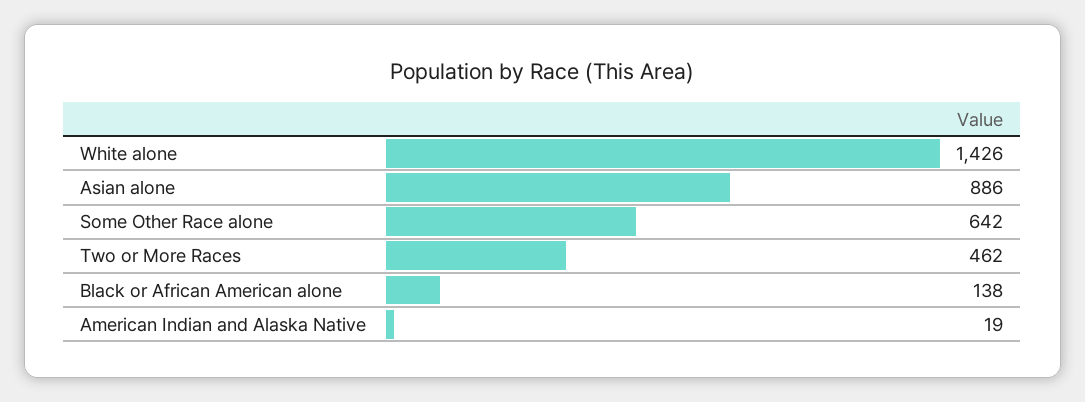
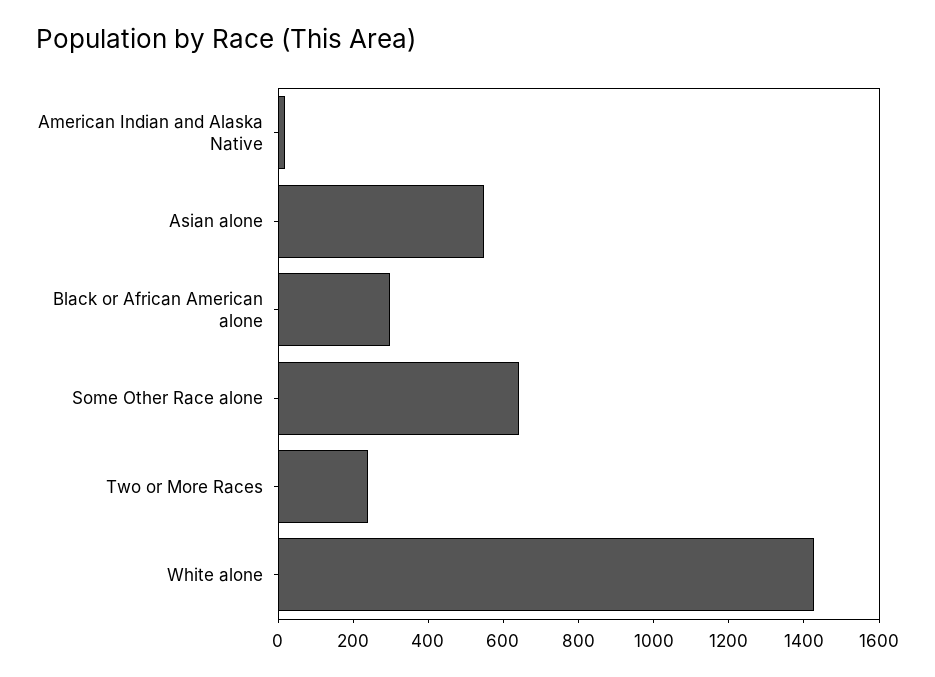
  {
    "White alone": 1426,
-   "Asian alone": 886,
+   "Asian alone": 550,
    "Some Other Race alone": 642,
-   "Two or More Races": 462,
+   "Two or More Races": 250,
-   "Black or African American alone": 138,
+   "Black or African American alone": 300,
    "American Indian and Alaska Native": 19
  }

